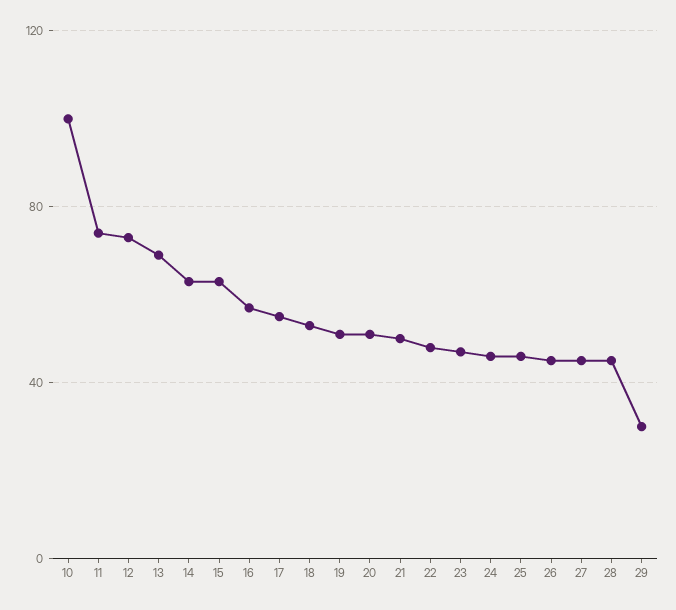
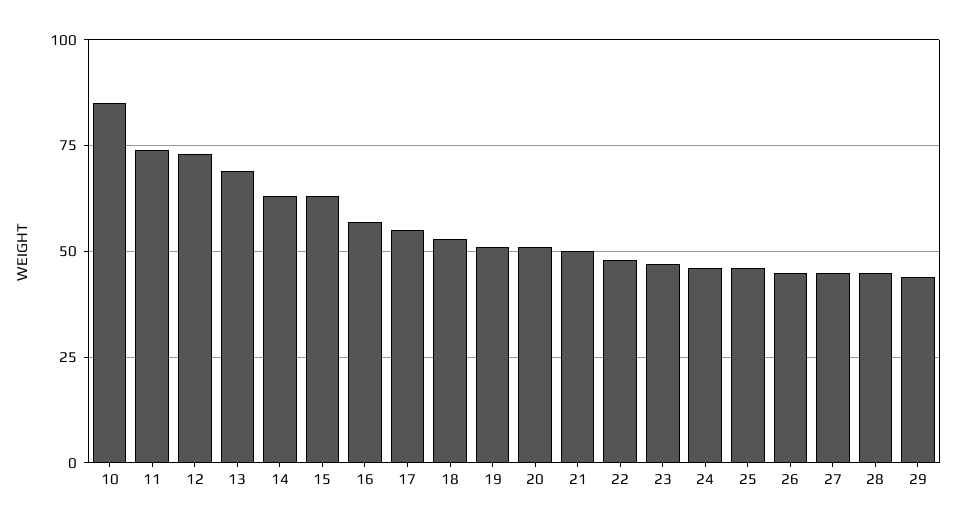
  {
-   "10": 100,
+   "10": 85,
    "11": 75,
    "12": 75,
    "13": 70,
    "14": 65,
    "15": 65,
    "16": 55,
    "17": 55,
    "18": 55,
    "19": 50,
    "20": 50,
    "21": 50,
    "22": 50,
    "23": 45,
    "24": 45,
    "25": 45,
    "26": 45,
    "27": 45,
    "28": 45,
-   "29": 30
+   "29": 45
  }

